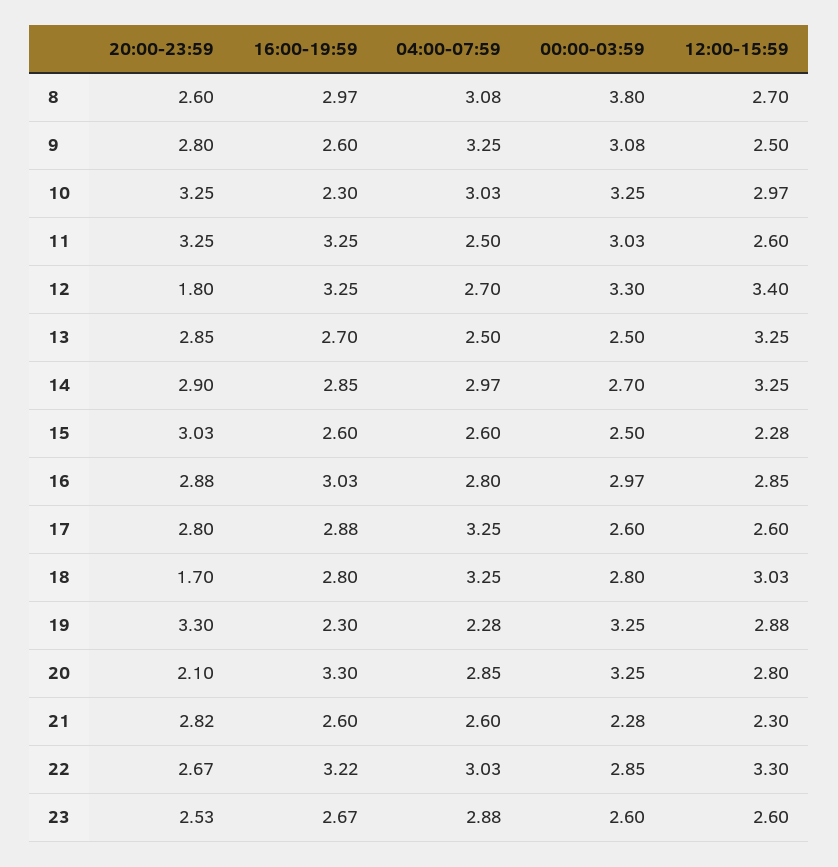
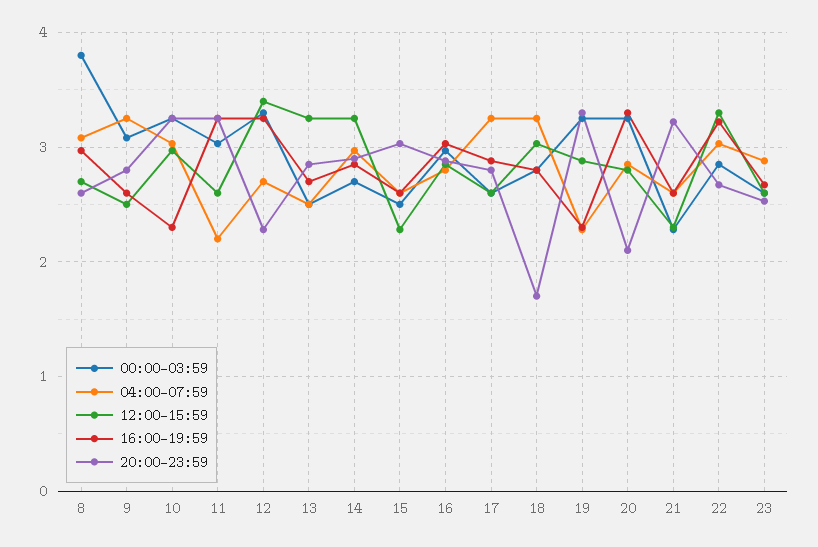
  {
    "20:00-23:59": {
      "8": 2.6,
      "9": 2.8,
      "10": 3.25,
      "11": 3.25,
-     "12": 1.8,
+     "12": 2.3,
      "13": 2.85,
      "14": 2.9,
      "15": 3.03,
      "16": 2.88,
      "17": 2.8,
      "18": 1.7,
      "19": 3.3,
      "20": 2.1,
-     "21": 2.82,
+     "21": 3.2,
      "22": 2.67,
      "23": 2.53
    },
    "16:00-19:59": {
      "8": 2.97,
      "9": 2.6,
      "10": 2.3,
      "11": 3.25,
      "12": 3.25,
      "13": 2.7,
      "14": 2.85,
      "15": 2.6,
      "16": 3.03,
      "17": 2.88,
      "18": 2.8,
      "19": 2.3,
      "20": 3.3,
      "21": 2.6,
      "22": 3.22,
      "23": 2.67
    },
    "04:00-07:59": {
      "8": 3.08,
      "9": 3.25,
      "10": 3.03,
-     "11": 2.5,
+     "11": 2.2,
      "12": 2.7,
      "13": 2.5,
      "14": 2.97,
      "15": 2.6,
      "16": 2.8,
      "17": 3.25,
      "18": 3.25,
      "19": 2.28,
      "20": 2.85,
      "21": 2.6,
      "22": 3.03,
      "23": 2.88
    },
    "00:00-03:59": {
      "8": 3.8,
      "9": 3.08,
      "10": 3.25,
      "11": 3.03,
      "12": 3.3,
      "13": 2.5,
      "14": 2.7,
      "15": 2.5,
      "16": 2.97,
      "17": 2.6,
      "18": 2.8,
      "19": 3.25,
      "20": 3.25,
      "21": 2.28,
      "22": 2.85,
      "23": 2.6
    },
    "12:00-15:59": {
      "8": 2.7,
      "9": 2.5,
      "10": 2.97,
      "11": 2.6,
      "12": 3.4,
      "13": 3.25,
      "14": 3.25,
      "15": 2.28,
      "16": 2.85,
      "17": 2.6,
      "18": 3.03,
      "19": 2.88,
      "20": 2.8,
      "21": 2.3,
      "22": 3.3,
      "23": 2.6
    }
  }

